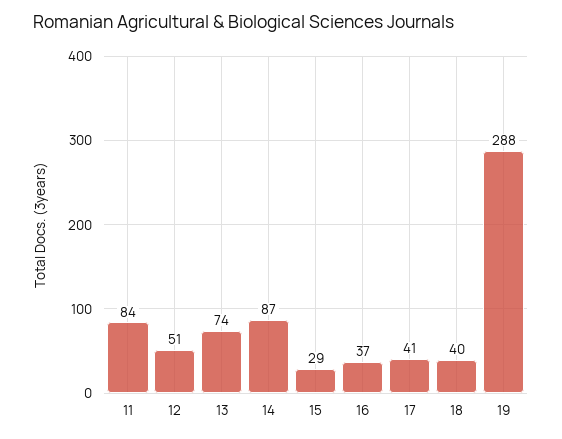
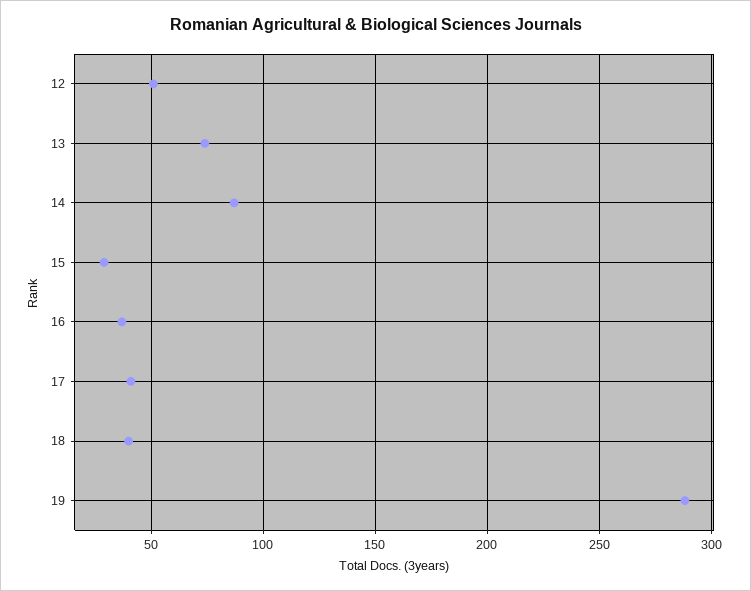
  {
-   "11": 84,
    "12": 51,
    "13": 74,
    "14": 87,
    "15": 29,
    "16": 37,
    "17": 41,
    "18": 40,
    "19": 288
  }

